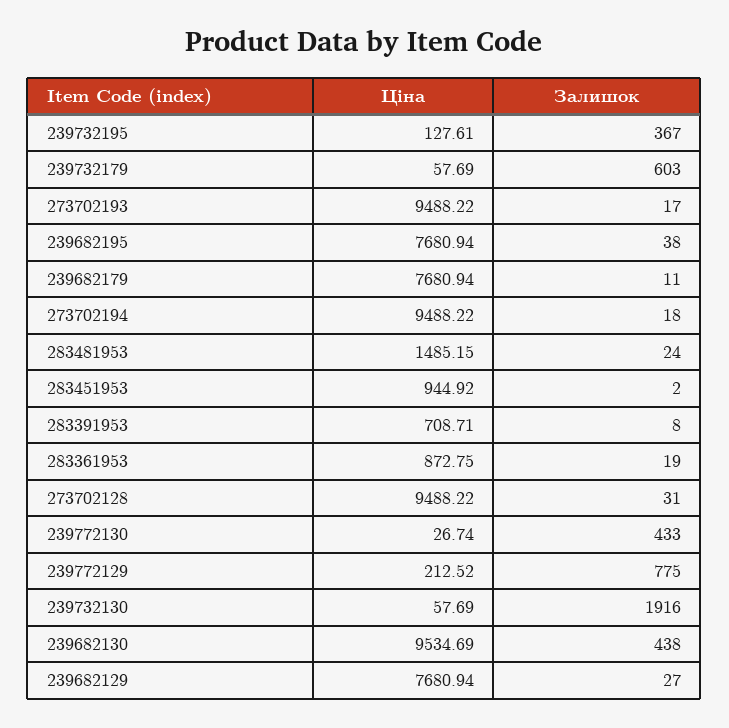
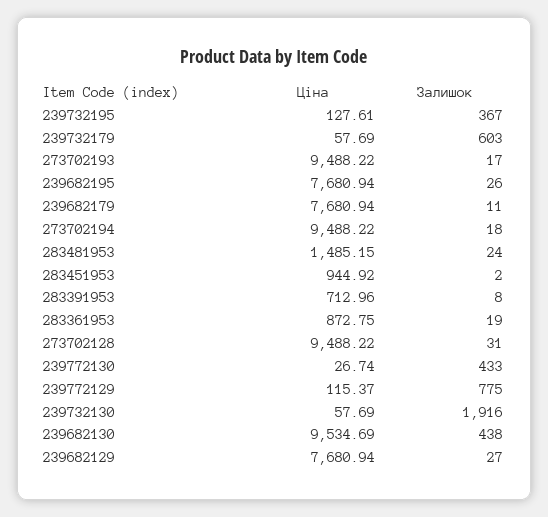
  {
    "Ціна": {
      "239732195": 127.61,
      "239732179": 57.69,
      "273702193": 9488.22,
      "239682195": 7680.94,
      "239682179": 7680.94,
      "273702194": 9488.22,
      "283481953": 1485.15,
      "283451953": 944.92,
-     "283391953": 708.71,
+     "283391953": 712.96,
      "283361953": 872.75,
      "273702128": 9488.22,
      "239772130": 26.74,
-     "239772129": 212.52,
+     "239772129": 115.37,
      "239732130": 57.69,
      "239682130": 9534.69,
      "239682129": 7680.94
    },
    "Залишок": {
      "239732195": 367,
      "239732179": 603,
      "273702193": 17,
-     "239682195": 38,
+     "239682195": 26,
      "239682179": 11,
      "273702194": 18,
      "283481953": 24,
      "283451953": 2,
      "283391953": 8,
      "283361953": 19,
      "273702128": 31,
      "239772130": 433,
      "239772129": 775,
      "239732130": 1916,
      "239682130": 438,
      "239682129": 27
    }
  }

